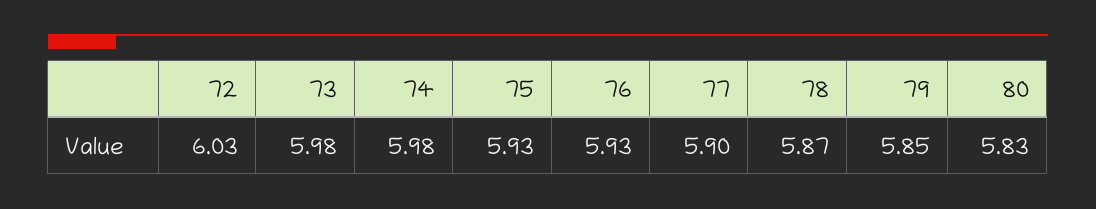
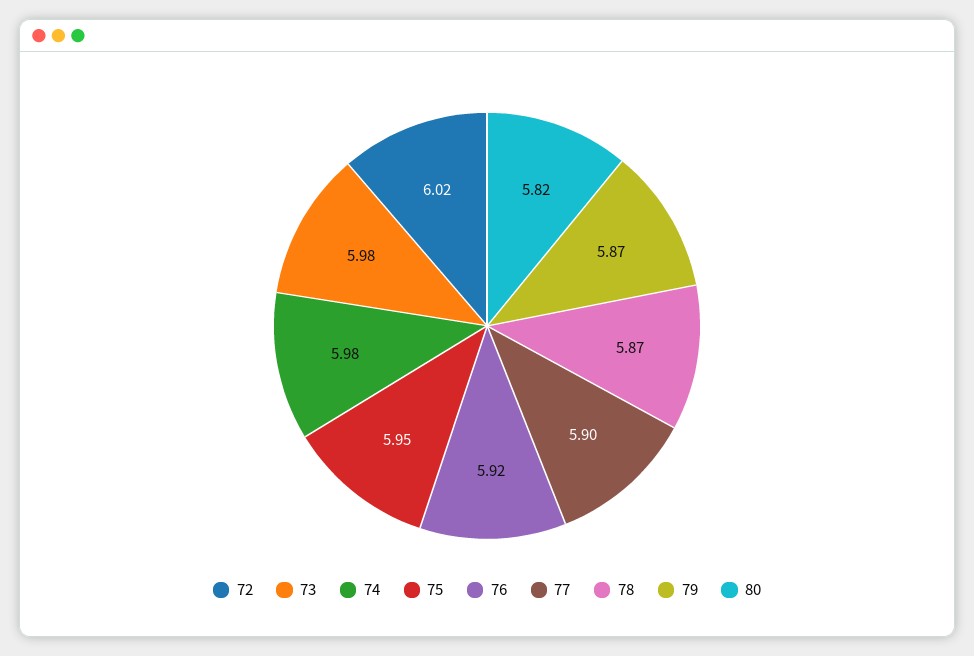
  {
-   "72": 6.03,
+   "72": 6.02,
    "73": 5.98,
    "74": 5.98,
-   "75": 5.93,
+   "75": 5.95,
-   "76": 5.93,
+   "76": 5.92,
    "77": 5.9,
    "78": 5.87,
-   "79": 5.85,
+   "79": 5.87,
-   "80": 5.83
+   "80": 5.82
  }

